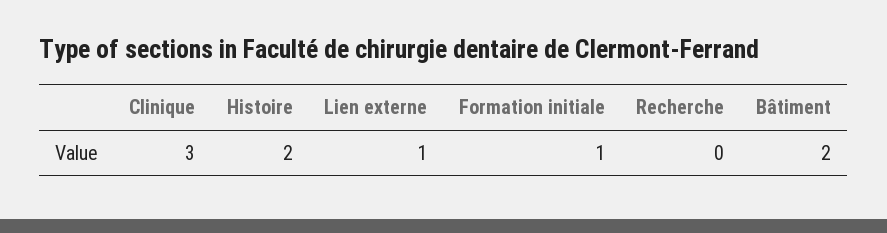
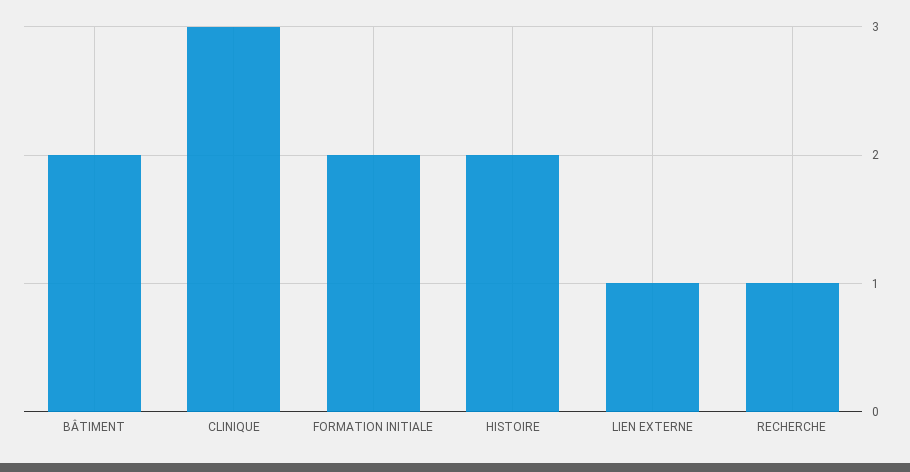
  {
    "Clinique": 3,
    "Histoire": 2,
    "Lien externe": 1,
-   "Formation initiale": 1,
+   "Formation initiale": 2,
-   "Recherche": 0,
+   "Recherche": 1,
    "Bâtiment": 2
  }

